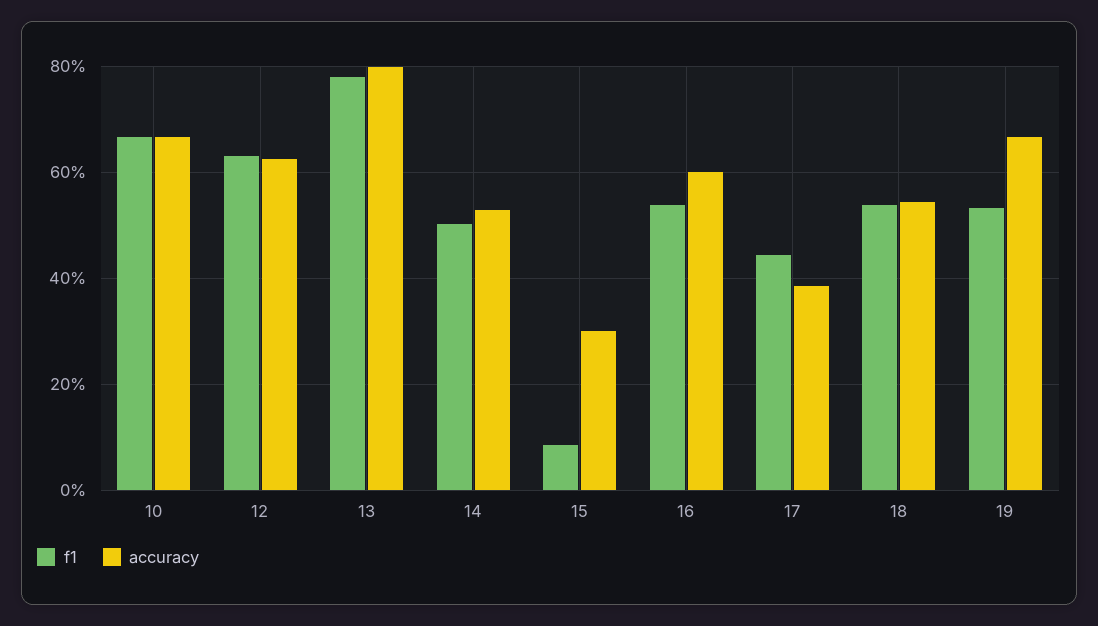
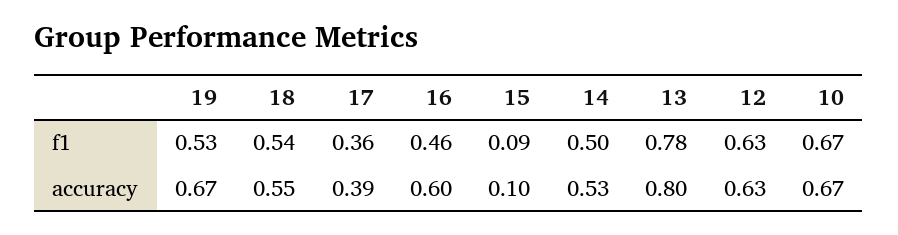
  {
    "f1": {
      "10": 0.67,
      "12": 0.63,
      "13": 0.78,
      "14": 0.5,
      "15": 0.09,
-     "16": 0.54,
+     "16": 0.46,
-     "17": 0.44,
+     "17": 0.36,
      "18": 0.54,
      "19": 0.53
    },
    "accuracy": {
      "10": 0.67,
      "12": 0.63,
      "13": 0.8,
      "14": 0.53,
-     "15": 0.3,
+     "15": 0.1,
      "16": 0.6,
      "17": 0.39,
      "18": 0.55,
      "19": 0.67
    }
  }

